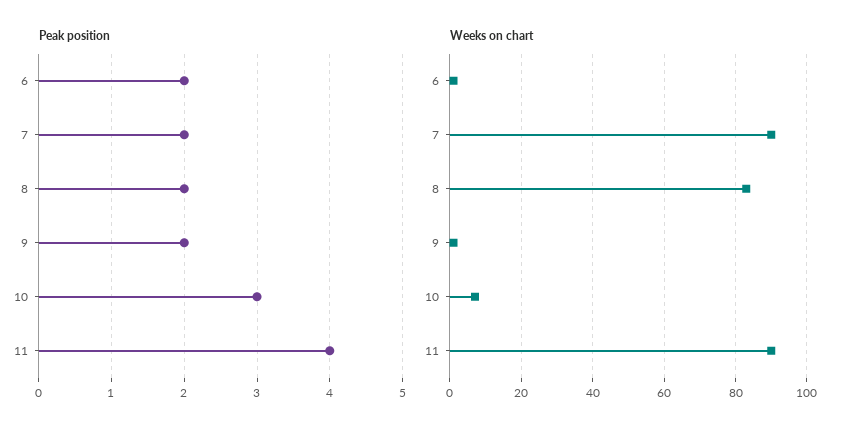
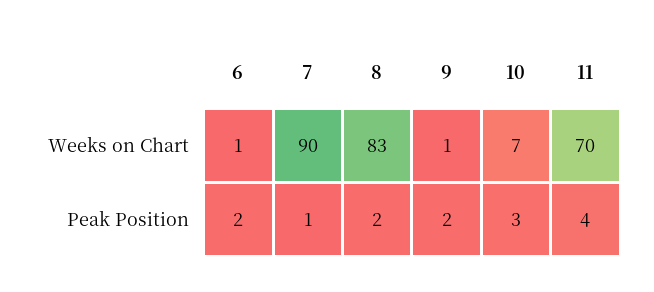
  {
    "Peak position": {
      "6": 2,
-     "7": 2,
+     "7": 1,
      "8": 2,
      "9": 2,
      "10": 3,
      "11": 4
    },
    "Weeks on chart": {
      "6": 1,
      "7": 90,
      "8": 83,
      "9": 1,
      "10": 7,
-     "11": 90
+     "11": 70
    }
  }

